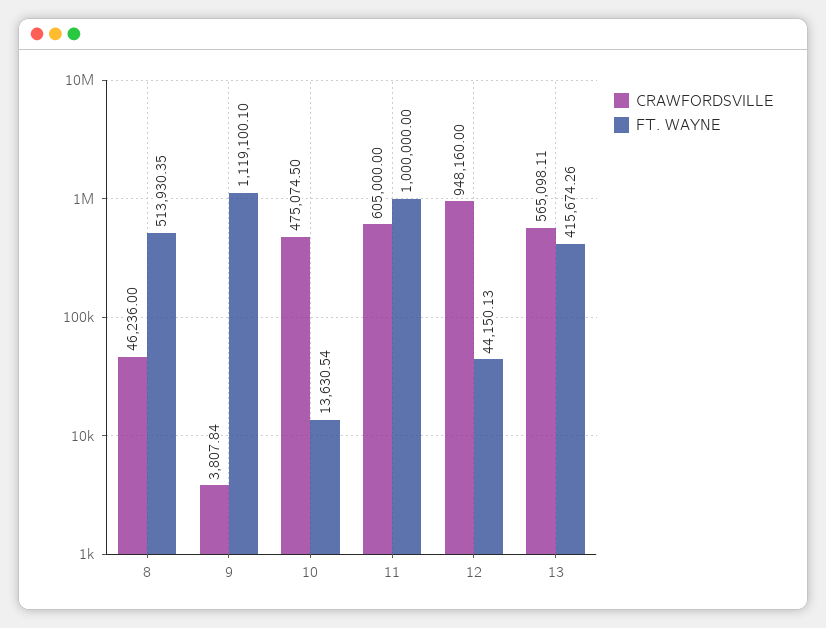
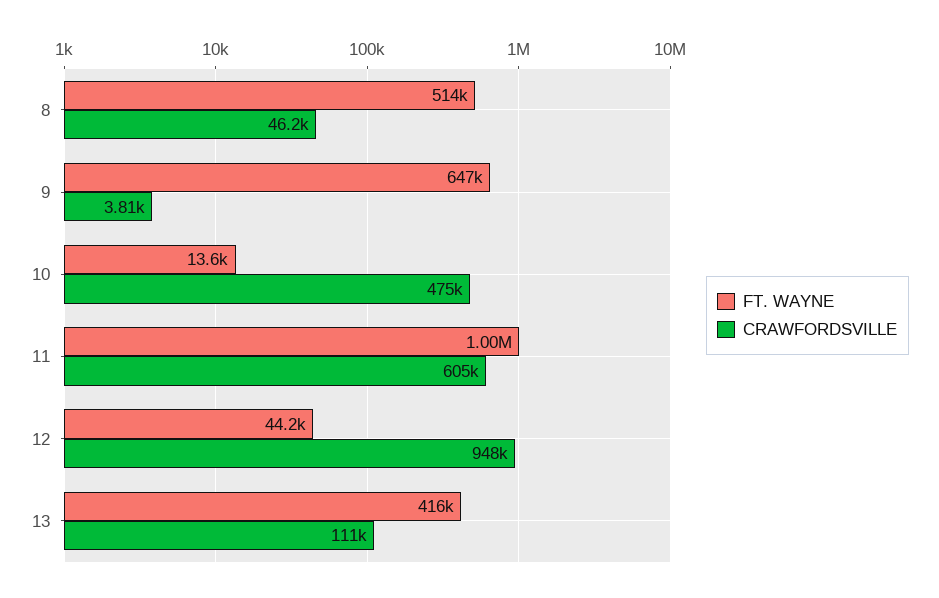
  {
    "CRAWFORDSVILLE": {
      "8": 46236,
      "9": 3807.84,
      "10": 475074.5,
      "11": 605000,
      "12": 948160,
-     "13": 565098.11
+     "13": 111000
    },
    "FT. WAYNE": {
      "8": 513930.35,
-     "9": 1119100.1,
+     "9": 647000,
      "10": 13630.54,
      "11": 1000000,
      "12": 44150.13,
      "13": 415674.26
    }
  }

